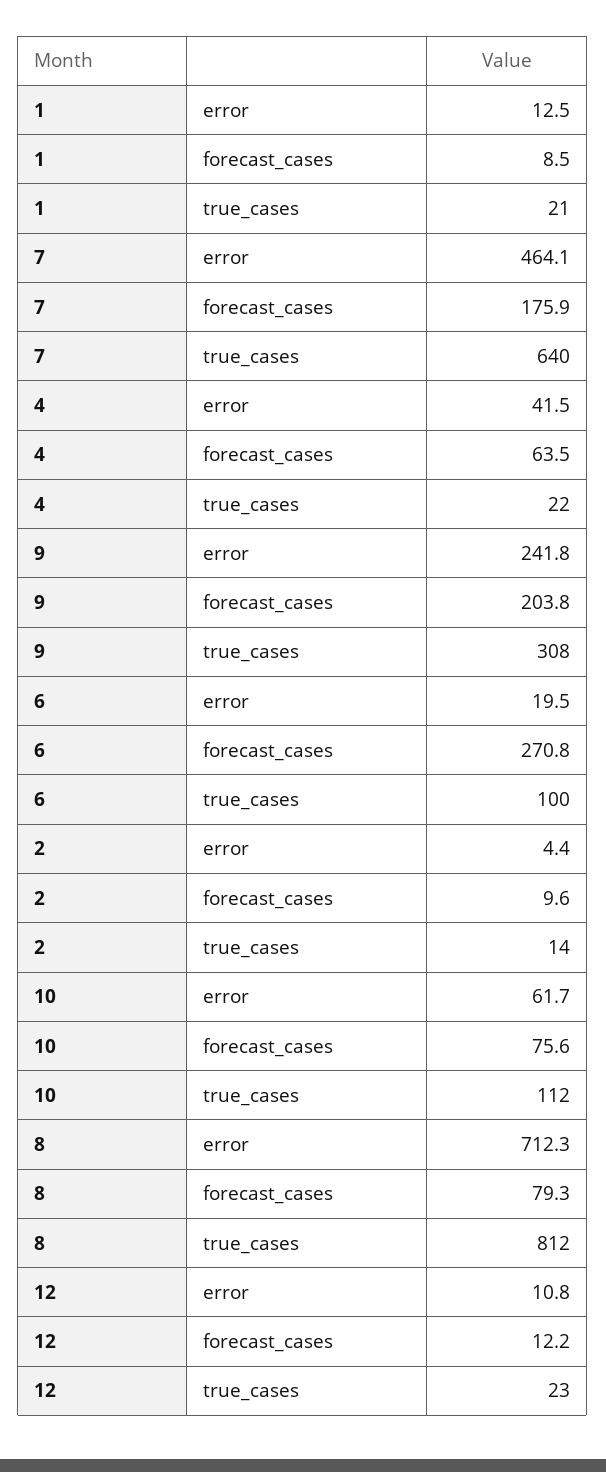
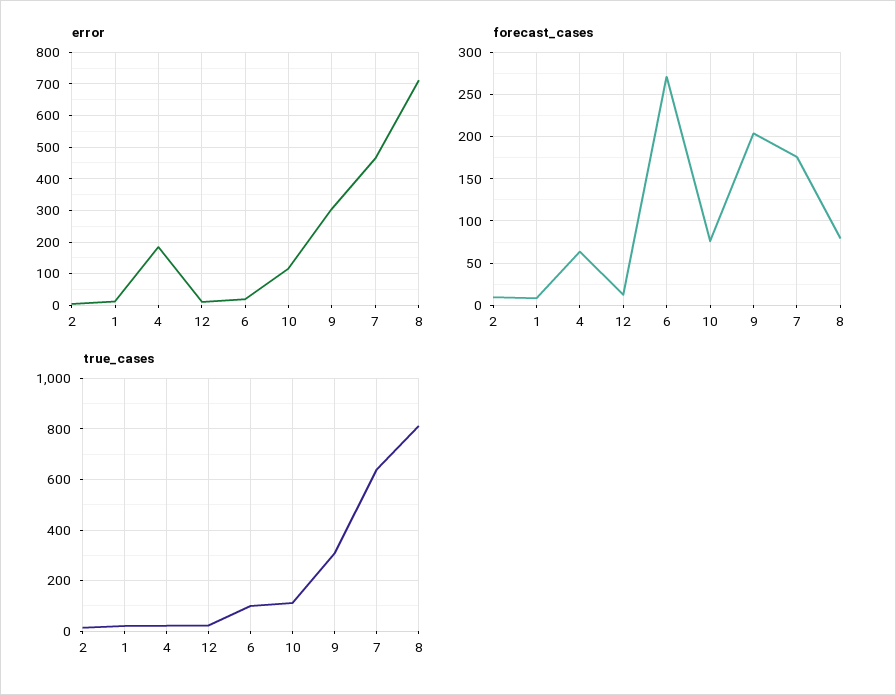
  {
    "error": {
      "1": 12.5,
      "7": 464.1,
-     "4": 41.5,
+     "4": 180,
-     "9": 241.8,
+     "9": 300,
      "6": 19.5,
      "2": 4.4,
-     "10": 61.7,
+     "10": 120,
      "8": 712.3,
      "12": 10.8
    },
    "forecast_cases": {
      "1": 8.5,
      "7": 175.9,
      "4": 63.5,
      "9": 203.8,
      "6": 270.8,
      "2": 9.6,
      "10": 75.6,
      "8": 79.3,
      "12": 12.2
    },
    "true_cases": {
      "1": 21,
      "7": 640,
      "4": 22,
      "9": 308,
      "6": 100,
      "2": 14,
      "10": 112,
      "8": 812,
      "12": 23
    }
  }

